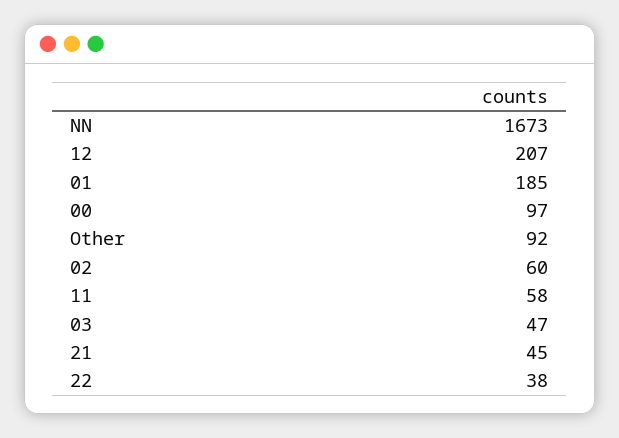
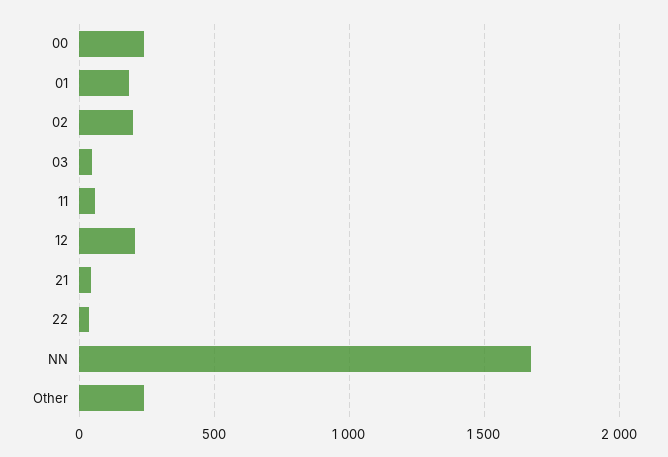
  {
    "NN": 1673,
    "12": 207,
    "01": 185,
-   "00": 97,
+   "00": 250,
-   "Other": 92,
+   "Other": 250,
-   "02": 60,
+   "02": 200,
    "11": 58,
    "03": 47,
    "21": 45,
    "22": 38
  }

